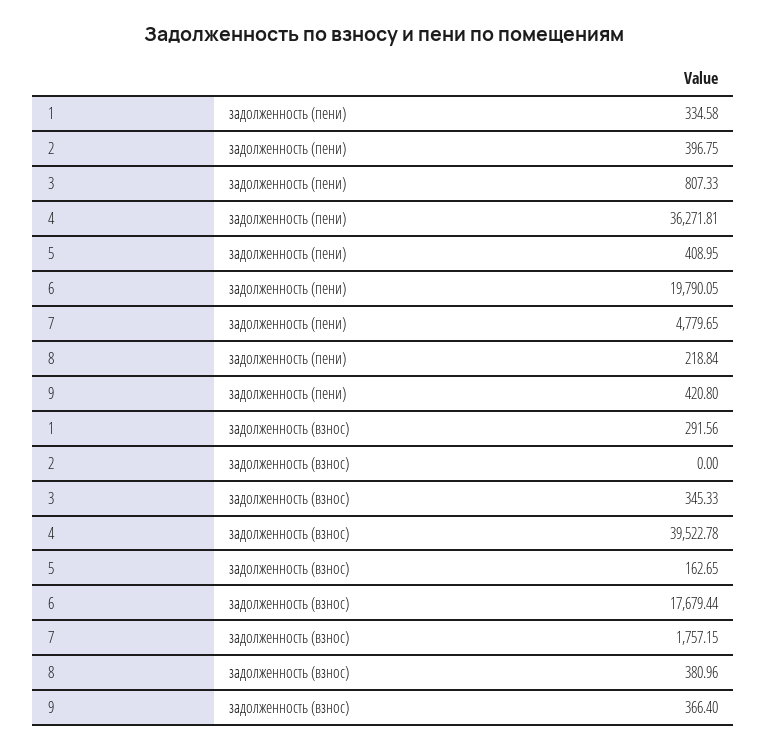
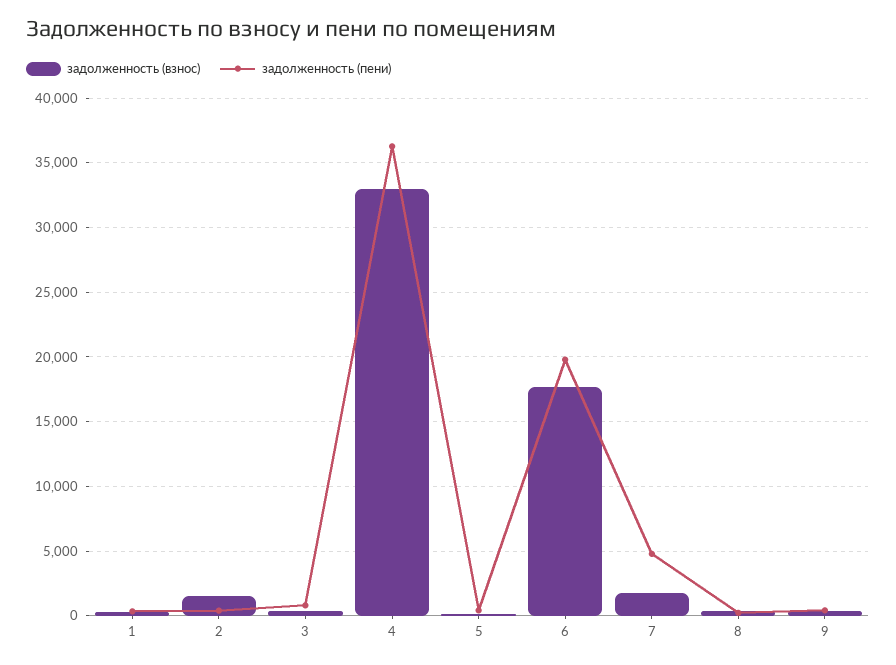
  {
    "задолженность (пени)": {
      "1": 334.58,
      "2": 396.75,
      "3": 807.33,
      "4": 36271.81,
      "5": 408.95,
      "6": 19790.05,
      "7": 4779.65,
      "8": 218.84,
      "9": 420.8
    },
    "задолженность (взнос)": {
      "1": 291.56,
-     "2": 0,
+     "2": 1500,
      "3": 345.33,
-     "4": 39522.78,
+     "4": 33000,
      "5": 162.65,
      "6": 17679.44,
      "7": 1757.15,
      "8": 380.96,
      "9": 366.4
    }
  }

